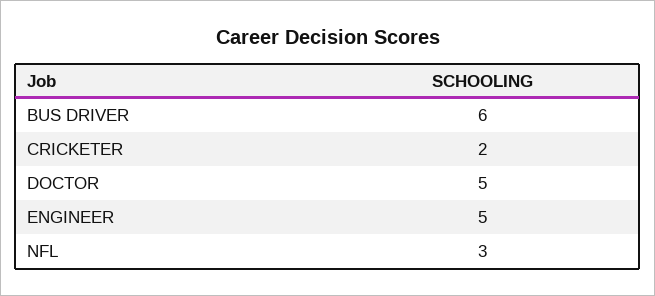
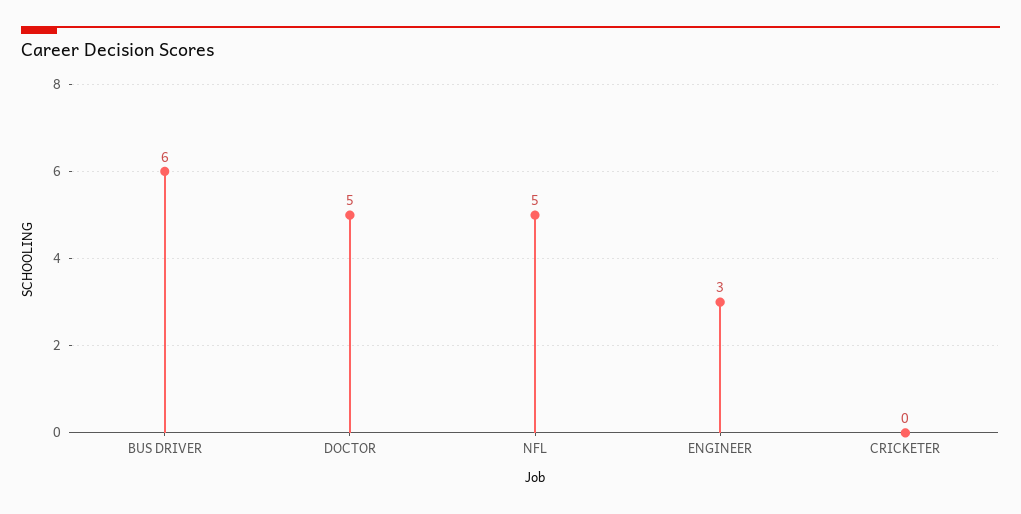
  {
    "BUS DRIVER": 6,
-   "CRICKETER": 2,
+   "CRICKETER": 0,
    "DOCTOR": 5,
-   "ENGINEER": 5,
+   "ENGINEER": 3,
-   "NFL": 3
+   "NFL": 5
  }

